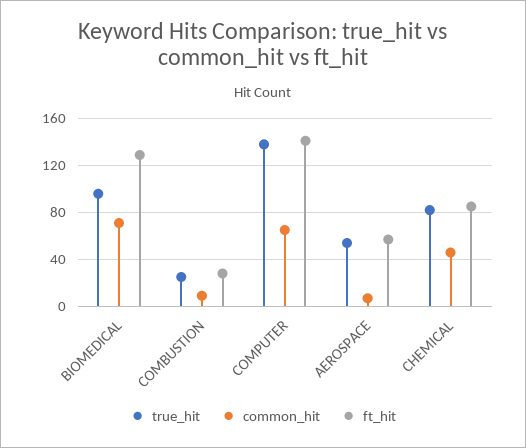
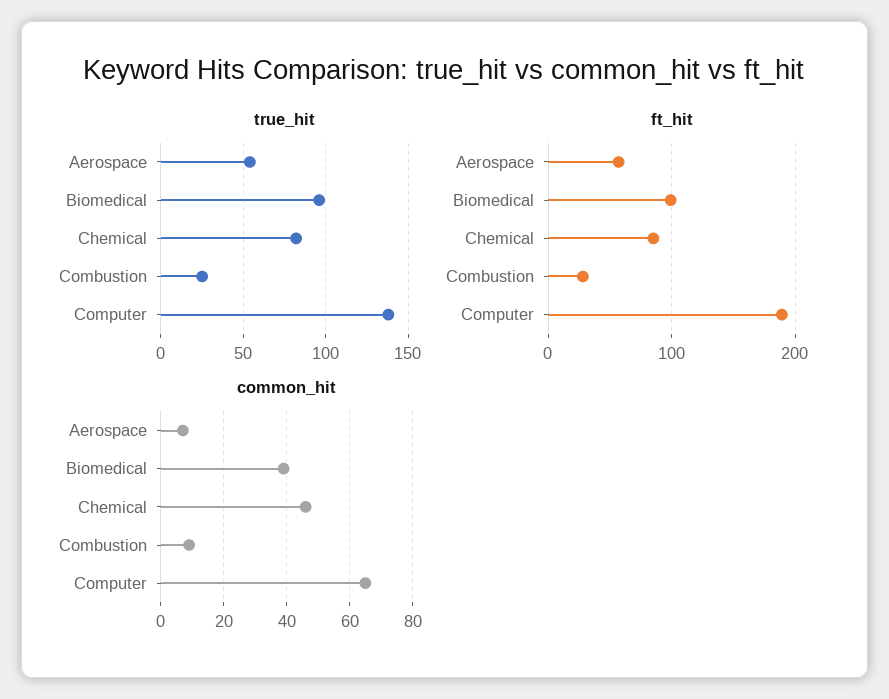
  {
    "true_hit": {
      "BIOMEDICAL": 95,
      "COMBUSTION": 25,
      "COMPUTER": 140,
      "AEROSPACE": 55,
      "CHEMICAL": 80
    },
    "common_hit": {
-     "BIOMEDICAL": 70,
+     "BIOMEDICAL": 40,
      "COMBUSTION": 10,
      "COMPUTER": 65,
      "AEROSPACE": 5,
      "CHEMICAL": 45
    },
    "ft_hit": {
-     "BIOMEDICAL": 130,
+     "BIOMEDICAL": 100,
      "COMBUSTION": 30,
-     "COMPUTER": 140,
+     "COMPUTER": 190,
      "AEROSPACE": 60,
      "CHEMICAL": 90
    }
  }

